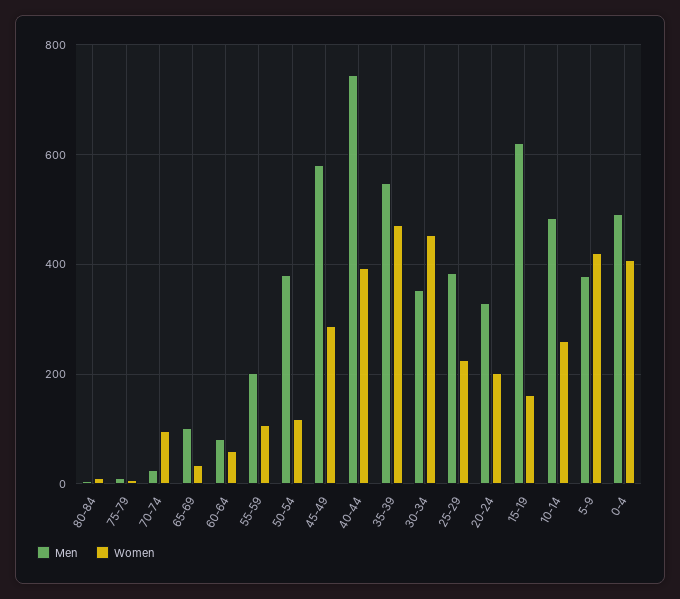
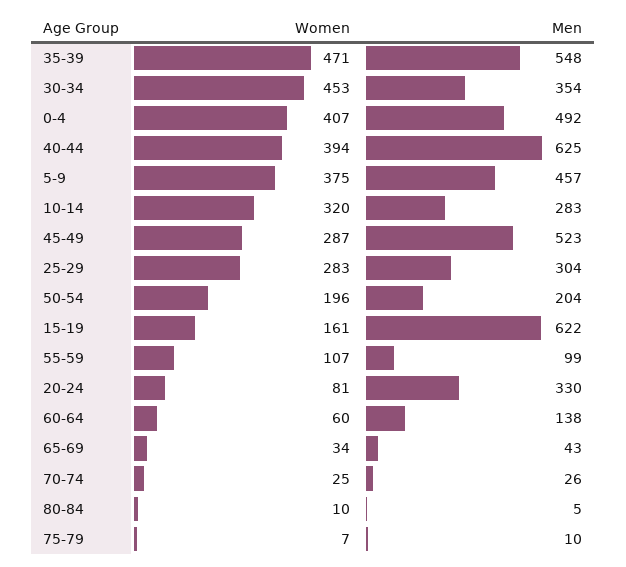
  {
    "Men": {
      "80-84": 5,
      "75-79": 10,
      "70-74": 26,
-     "65-69": 100,
+     "65-69": 43,
-     "60-64": 80,
+     "60-64": 138,
-     "55-59": 200,
+     "55-59": 99,
-     "50-54": 380,
+     "50-54": 204,
-     "45-49": 580,
+     "45-49": 523,
-     "40-44": 740,
+     "40-44": 625,
      "35-39": 548,
      "30-34": 354,
-     "25-29": 380,
+     "25-29": 304,
      "20-24": 330,
      "15-19": 622,
-     "10-14": 480,
+     "10-14": 283,
-     "5-9": 380,
+     "5-9": 457,
      "0-4": 492
    },
    "Women": {
      "80-84": 10,
      "75-79": 7,
-     "70-74": 100,
+     "70-74": 25,
      "65-69": 34,
      "60-64": 60,
      "55-59": 107,
-     "50-54": 120,
+     "50-54": 196,
      "45-49": 287,
      "40-44": 394,
      "35-39": 471,
      "30-34": 453,
-     "25-29": 220,
+     "25-29": 283,
-     "20-24": 200,
+     "20-24": 81,
      "15-19": 161,
-     "10-14": 260,
+     "10-14": 320,
-     "5-9": 420,
+     "5-9": 375,
      "0-4": 407
    }
  }

